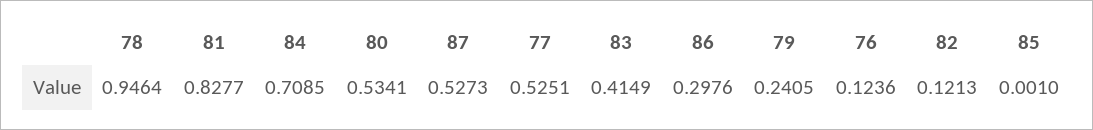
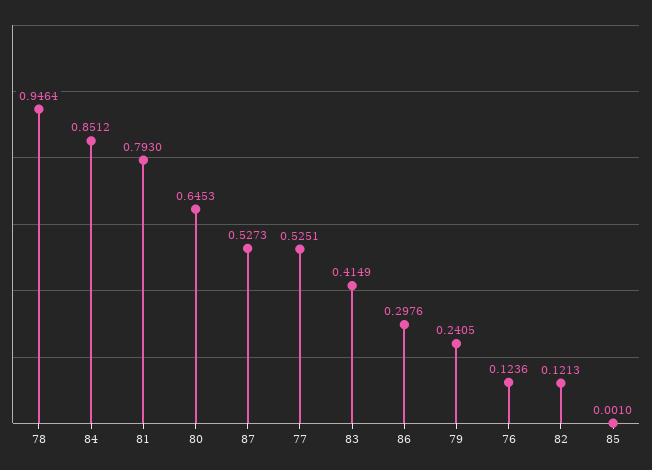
  {
    "78": 0.9464,
-   "81": 0.8277,
+   "81": 0.793,
-   "84": 0.7085,
+   "84": 0.8512,
-   "80": 0.5341,
+   "80": 0.6453,
    "87": 0.5273,
    "77": 0.5251,
    "83": 0.4149,
    "86": 0.2976,
    "79": 0.2405,
    "76": 0.1236,
    "82": 0.1213,
    "85": 0.001
  }

